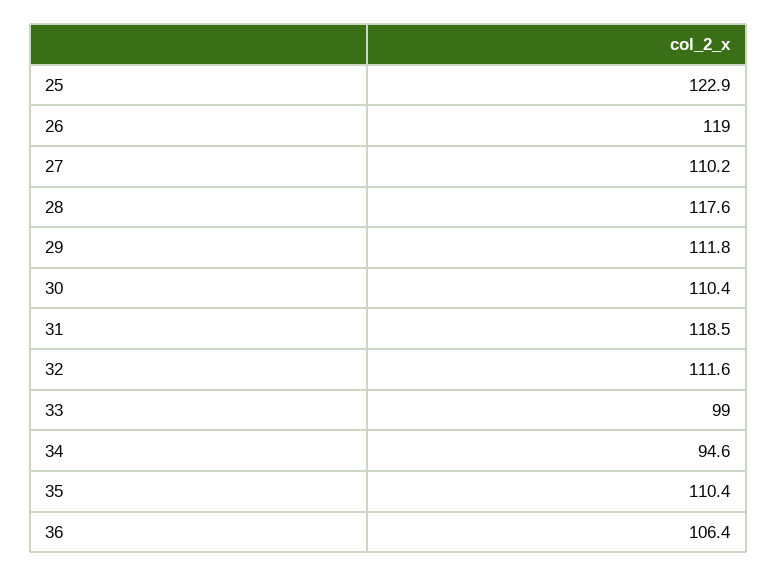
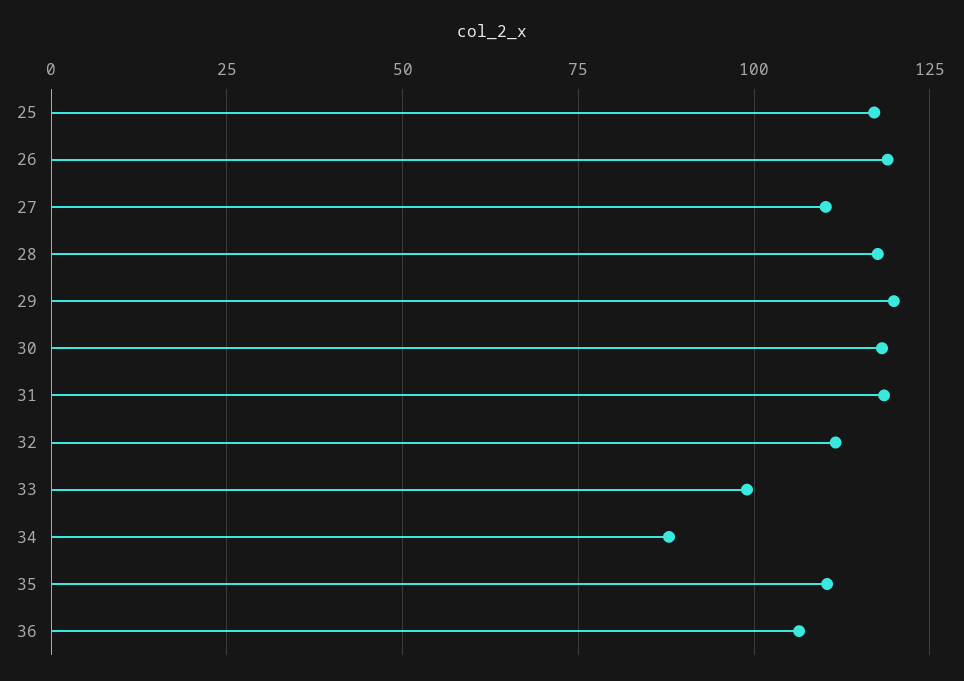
  {
-   "25": 122.9,
+   "25": 117.5,
    "26": 119,
    "27": 110.2,
    "28": 117.6,
-   "29": 111.8,
+   "29": 120,
-   "30": 110.4,
+   "30": 117.5,
    "31": 118.5,
    "32": 111.6,
    "33": 99,
-   "34": 94.6,
+   "34": 87.5,
    "35": 110.4,
    "36": 106.4
  }

